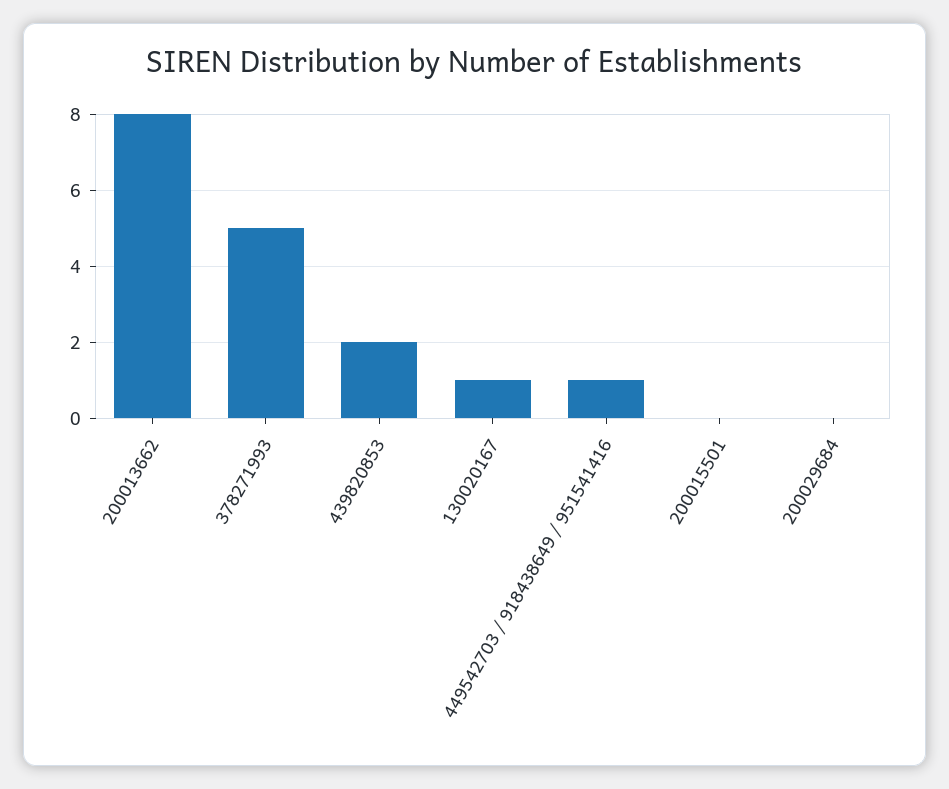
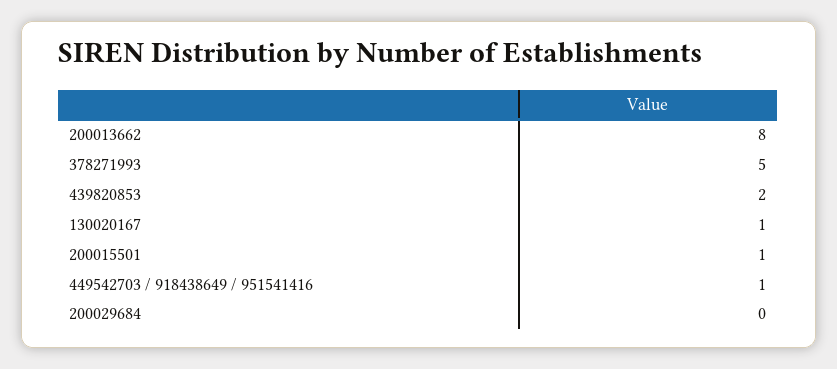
  {
    "200013662": 8,
    "378271993": 5,
    "439820853": 2,
    "130020167": 1,
    "449542703 / 918438649 / 951541416": 1,
-   "200015501": 0,
+   "200015501": 1,
    "200029684": 0
  }

